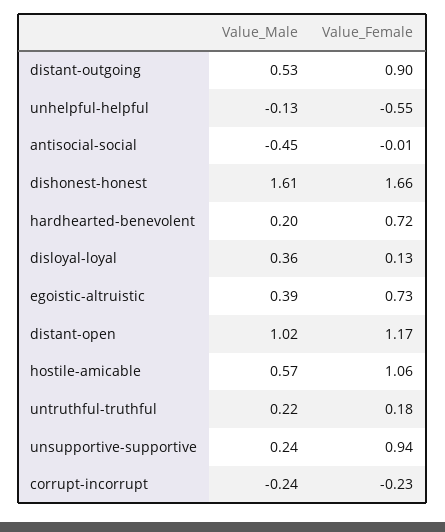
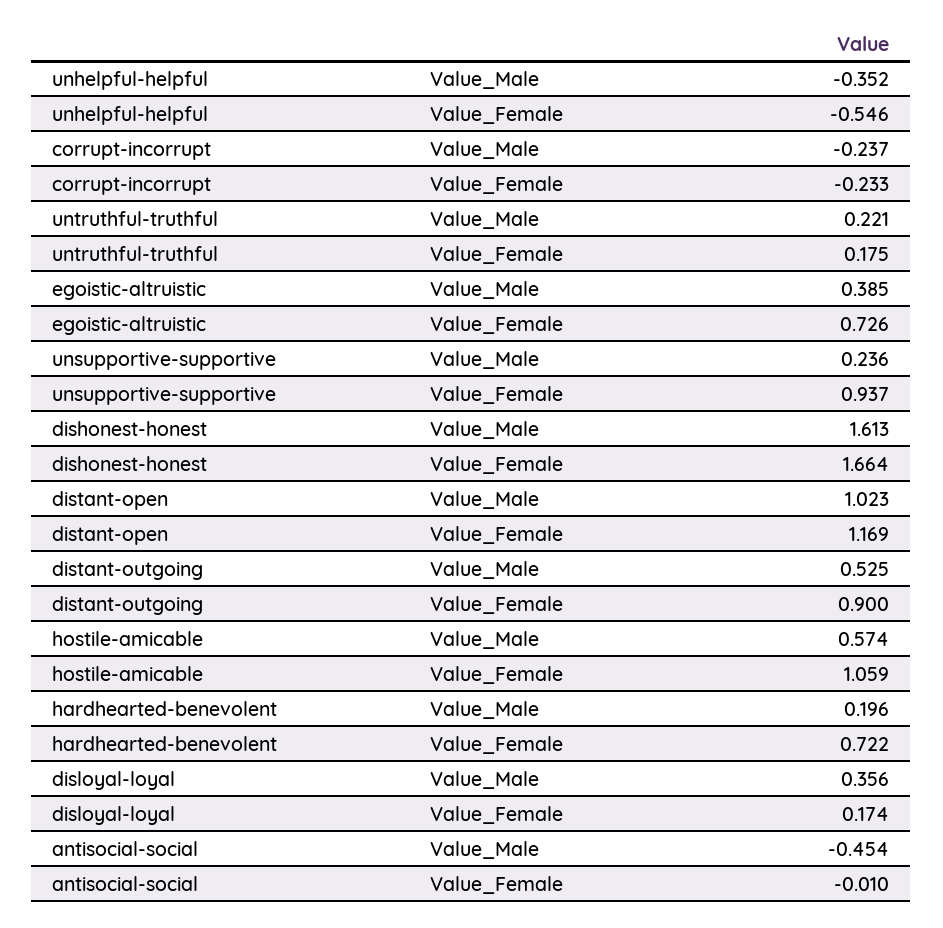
  {
    "Value_Male": {
      "distant-outgoing": 0.525,
-     "unhelpful-helpful": -0.13,
+     "unhelpful-helpful": -0.352,
      "antisocial-social": -0.454,
      "dishonest-honest": 1.613,
      "hardhearted-benevolent": 0.196,
      "disloyal-loyal": 0.356,
      "egoistic-altruistic": 0.385,
      "distant-open": 1.023,
      "hostile-amicable": 0.574,
      "untruthful-truthful": 0.221,
      "unsupportive-supportive": 0.236,
      "corrupt-incorrupt": -0.237
    },
    "Value_Female": {
      "distant-outgoing": 0.9,
      "unhelpful-helpful": -0.546,
      "antisocial-social": -0.01,
      "dishonest-honest": 1.664,
      "hardhearted-benevolent": 0.722,
-     "disloyal-loyal": 0.13,
+     "disloyal-loyal": 0.174,
      "egoistic-altruistic": 0.726,
      "distant-open": 1.169,
      "hostile-amicable": 1.059,
      "untruthful-truthful": 0.175,
      "unsupportive-supportive": 0.937,
      "corrupt-incorrupt": -0.233
    }
  }

